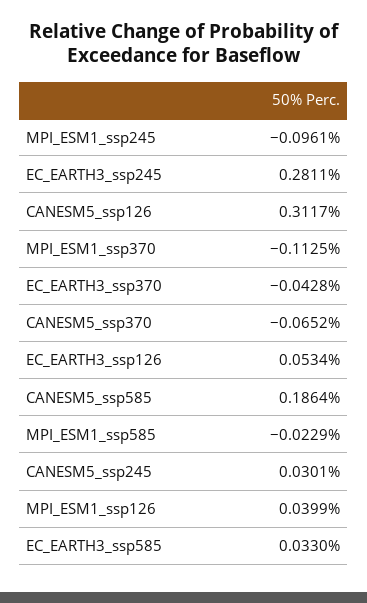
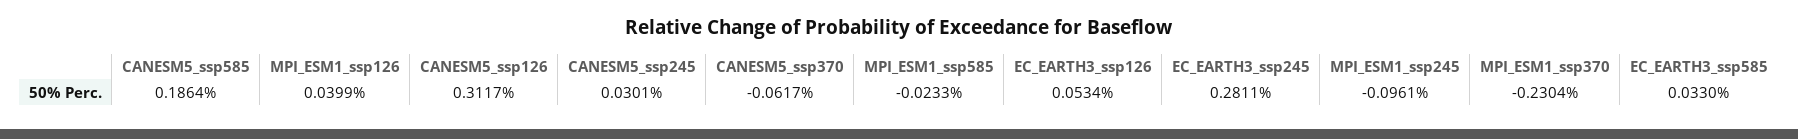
  {
    "MPI_ESM1_ssp245": -0.0961,
    "EC_EARTH3_ssp245": 0.2811,
    "CANESM5_ssp126": 0.3117,
-   "MPI_ESM1_ssp370": -0.1125,
+   "MPI_ESM1_ssp370": -0.2304,
-   "EC_EARTH3_ssp370": -0.0428,
-   "CANESM5_ssp370": -0.0652,
+   "CANESM5_ssp370": -0.0617,
    "EC_EARTH3_ssp126": 0.0534,
    "CANESM5_ssp585": 0.1864,
-   "MPI_ESM1_ssp585": -0.0229,
+   "MPI_ESM1_ssp585": -0.0233,
    "CANESM5_ssp245": 0.0301,
    "MPI_ESM1_ssp126": 0.0399,
    "EC_EARTH3_ssp585": 0.033
  }

